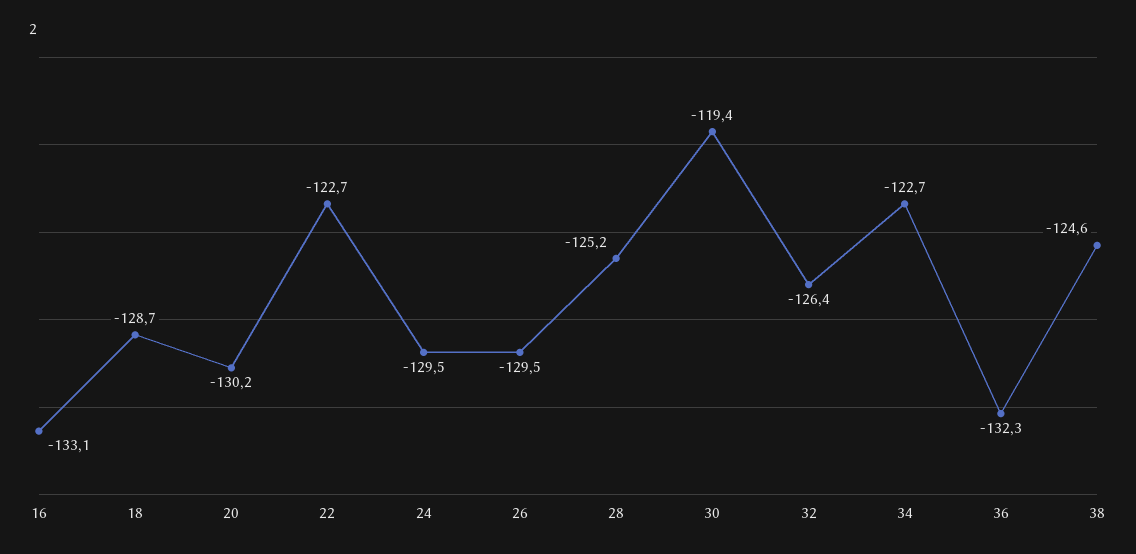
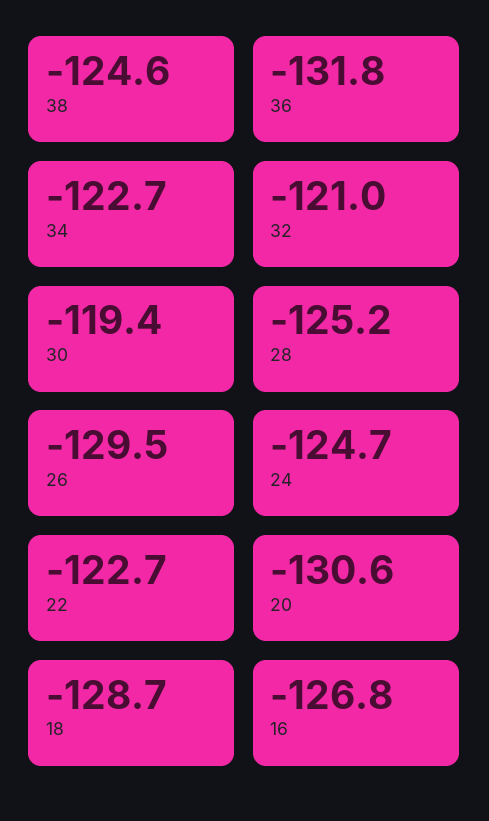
  {
-   "16": -133.1,
+   "16": -126.8,
    "18": -128.7,
-   "20": -130.2,
+   "20": -130.6,
    "22": -122.7,
-   "24": -129.5,
+   "24": -124.7,
    "26": -129.5,
    "28": -125.2,
    "30": -119.4,
-   "32": -126.4,
+   "32": -121,
    "34": -122.7,
-   "36": -132.3,
+   "36": -131.8,
    "38": -124.6
  }

